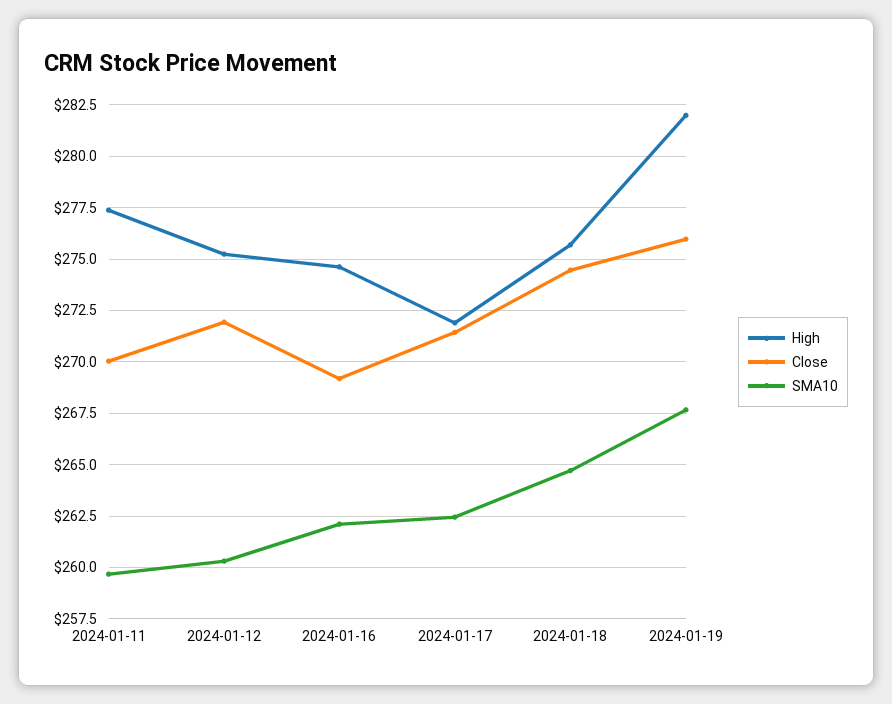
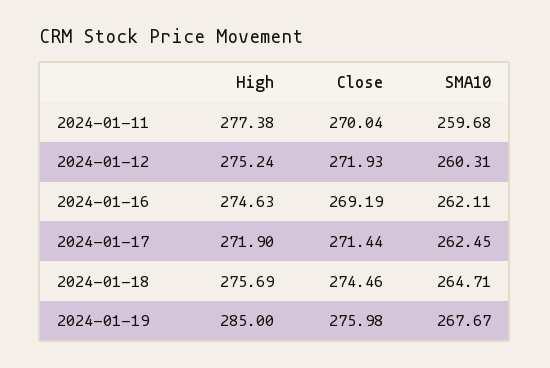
  {
    "High": {
      "2024-01-11": 277.38,
      "2024-01-12": 275.24,
      "2024-01-16": 274.63,
      "2024-01-17": 271.9,
      "2024-01-18": 275.69,
-     "2024-01-19": 282
+     "2024-01-19": 285
    },
    "Close": {
      "2024-01-11": 270.04,
      "2024-01-12": 271.93,
      "2024-01-16": 269.19,
      "2024-01-17": 271.44,
      "2024-01-18": 274.46,
      "2024-01-19": 275.98
    },
    "SMA10": {
      "2024-01-11": 259.68,
      "2024-01-12": 260.31,
      "2024-01-16": 262.11,
      "2024-01-17": 262.45,
      "2024-01-18": 264.71,
      "2024-01-19": 267.67
    }
  }

